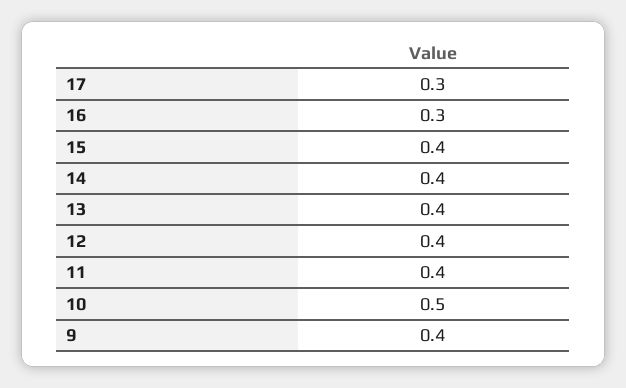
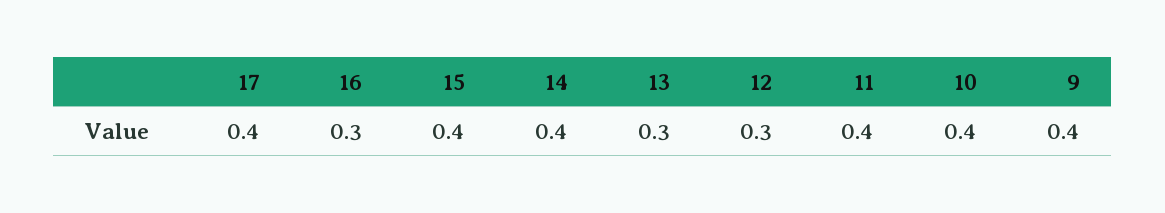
  {
-   "17": 0.3,
+   "17": 0.4,
    "16": 0.3,
    "15": 0.4,
    "14": 0.4,
-   "13": 0.4,
+   "13": 0.3,
-   "12": 0.4,
+   "12": 0.3,
    "11": 0.4,
-   "10": 0.5,
+   "10": 0.4,
    "9": 0.4
  }

